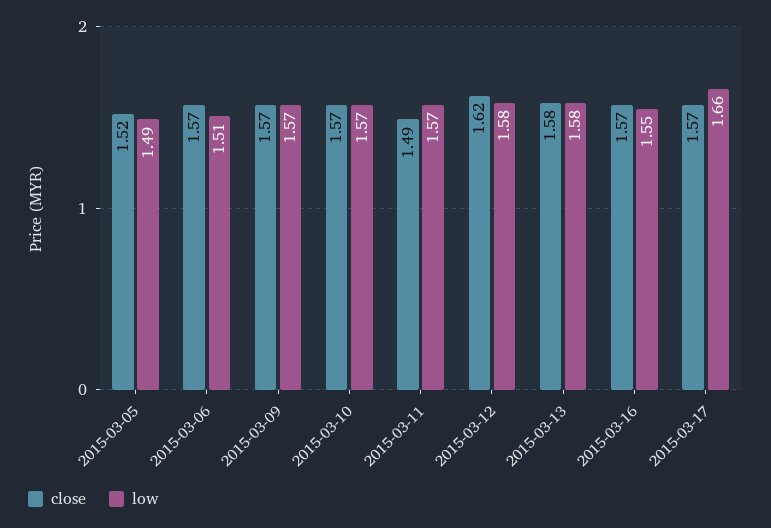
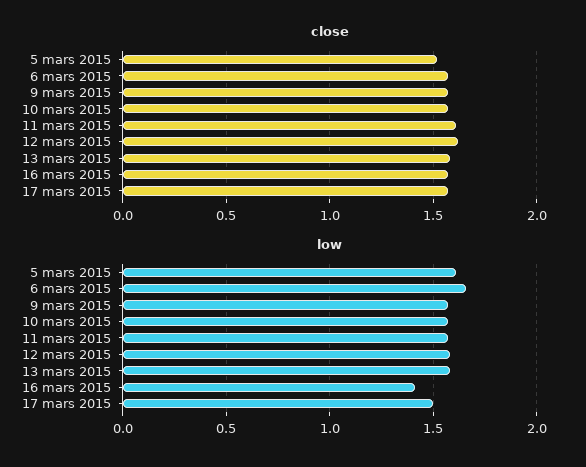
  {
    "close": {
      "2015-03-05": 1.52,
      "2015-03-06": 1.57,
      "2015-03-09": 1.57,
      "2015-03-10": 1.57,
-     "2015-03-11": 1.49,
+     "2015-03-11": 1.6,
      "2015-03-12": 1.62,
      "2015-03-13": 1.58,
      "2015-03-16": 1.57,
      "2015-03-17": 1.57
    },
    "low": {
-     "2015-03-05": 1.49,
+     "2015-03-05": 1.6,
-     "2015-03-06": 1.51,
+     "2015-03-06": 1.65,
      "2015-03-09": 1.57,
      "2015-03-10": 1.57,
      "2015-03-11": 1.57,
      "2015-03-12": 1.58,
      "2015-03-13": 1.58,
-     "2015-03-16": 1.55,
+     "2015-03-16": 1.4,
-     "2015-03-17": 1.66
+     "2015-03-17": 1.5
    }
  }

